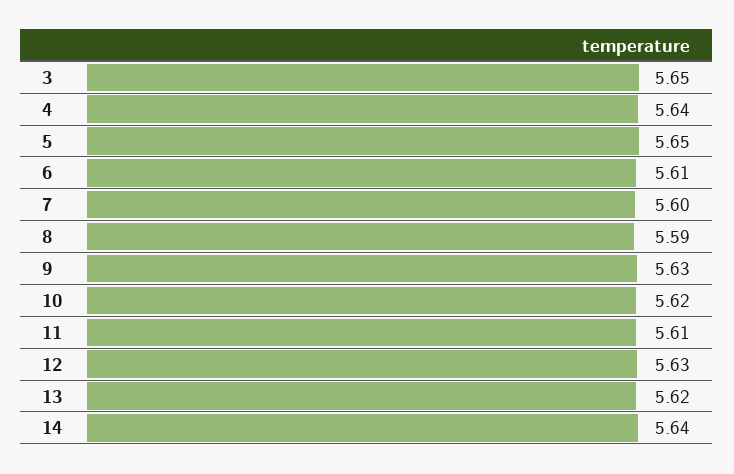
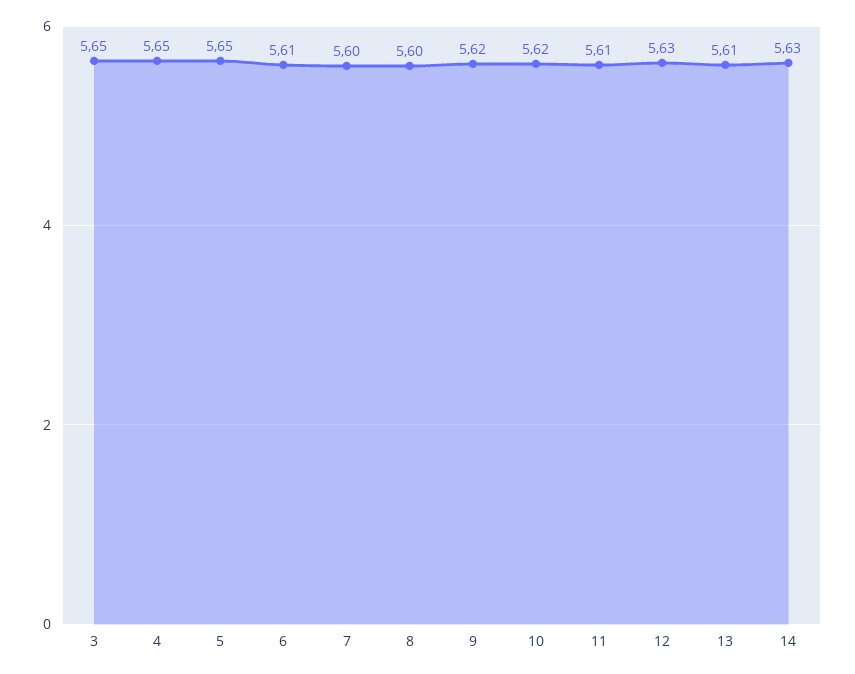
  {
    "3": 5.65,
-   "4": 5.64,
+   "4": 5.65,
    "5": 5.65,
    "6": 5.61,
    "7": 5.6,
-   "8": 5.59,
+   "8": 5.6,
-   "9": 5.63,
+   "9": 5.62,
    "10": 5.62,
    "11": 5.61,
    "12": 5.63,
-   "13": 5.62,
+   "13": 5.61,
-   "14": 5.64
+   "14": 5.63
  }

